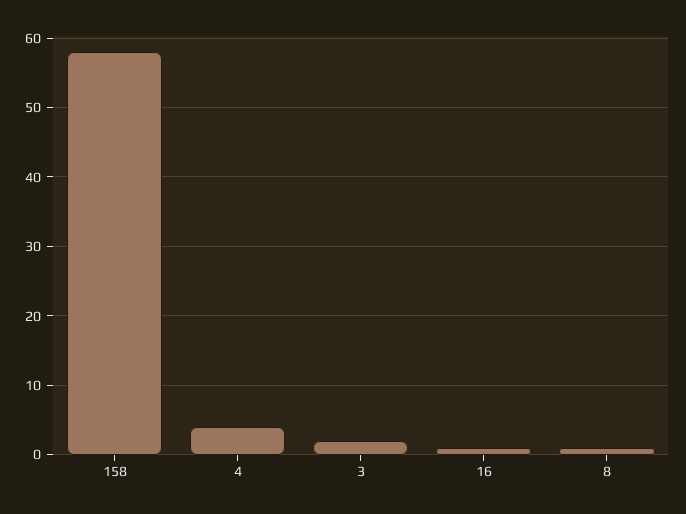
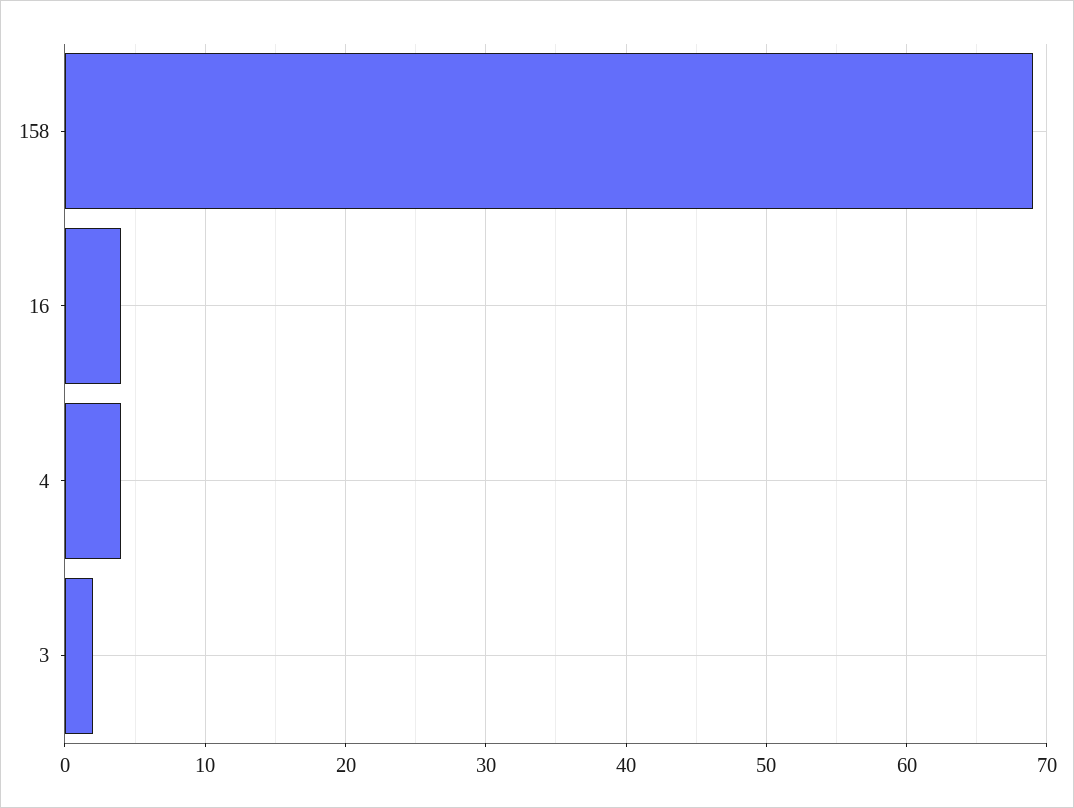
  {
-   "158": 58,
+   "158": 69,
    "4": 4,
    "3": 2,
-   "16": 1,
+   "16": 4
-   "8": 1
  }

